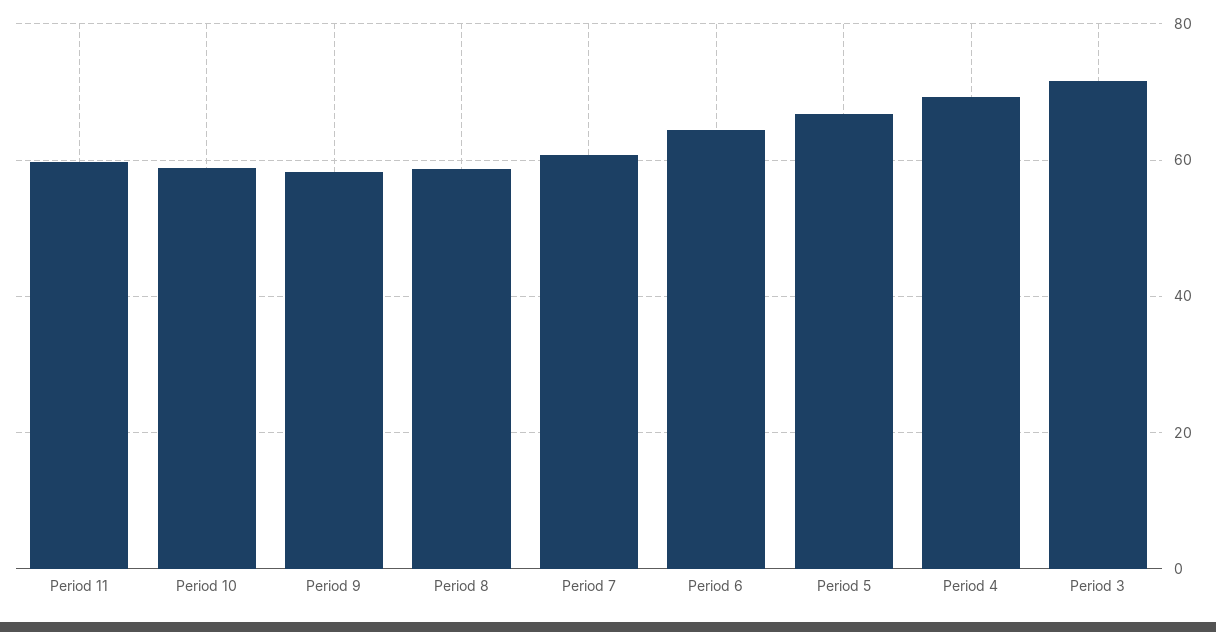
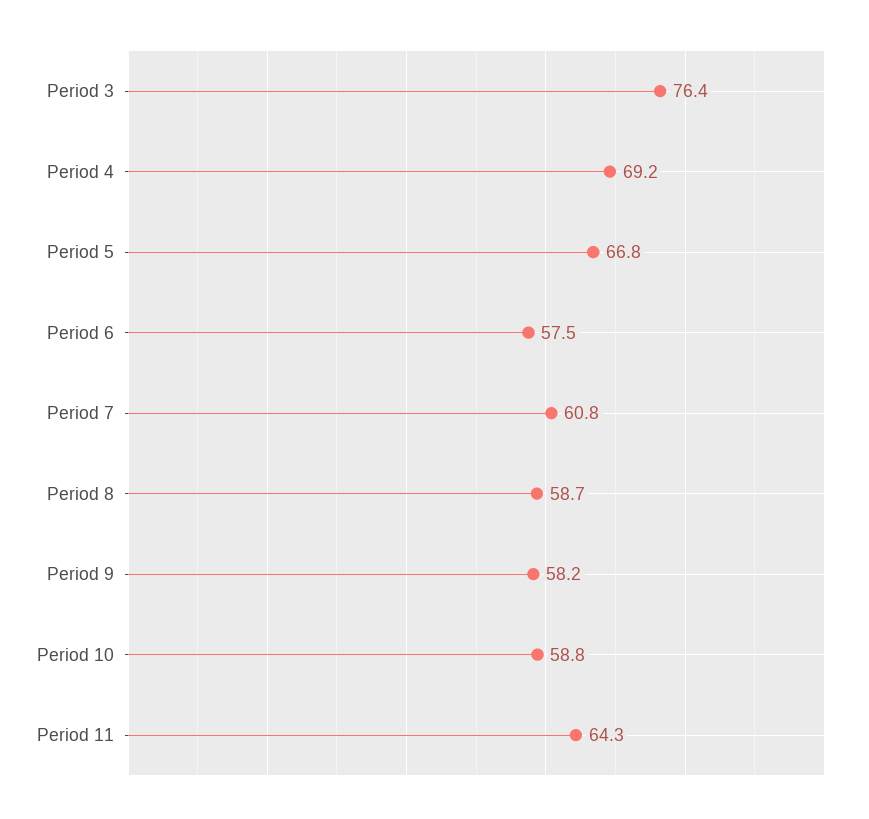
  {
-   "Period 11": 60,
+   "Period 11": 64.3,
    "Period 10": 58.8,
    "Period 9": 58.2,
    "Period 8": 58.7,
    "Period 7": 60.8,
-   "Period 6": 64,
+   "Period 6": 57.5,
    "Period 5": 66.8,
    "Period 4": 69.2,
-   "Period 3": 72
+   "Period 3": 76.4
  }

